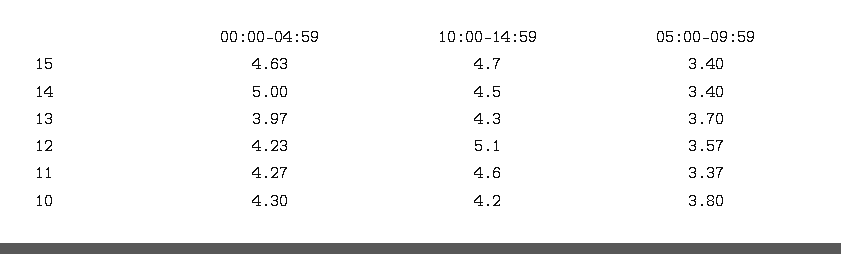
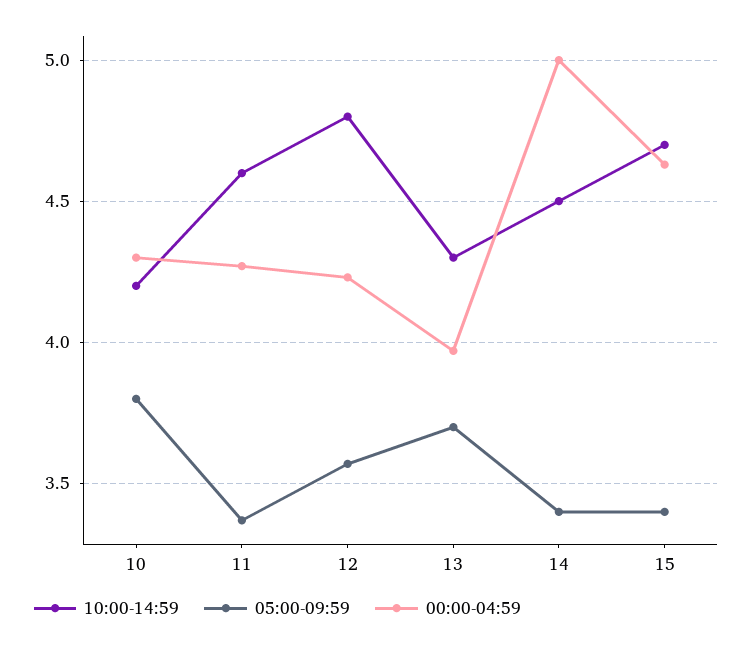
  {
    "00:00-04:59": {
      "15": 4.63,
      "14": 5,
      "13": 3.97,
      "12": 4.23,
      "11": 4.27,
      "10": 4.3
    },
    "10:00-14:59": {
      "15": 4.7,
      "14": 4.5,
      "13": 4.3,
-     "12": 5.1,
+     "12": 4.8,
      "11": 4.6,
      "10": 4.2
    },
    "05:00-09:59": {
      "15": 3.4,
      "14": 3.4,
      "13": 3.7,
      "12": 3.57,
      "11": 3.37,
      "10": 3.8
    }
  }

